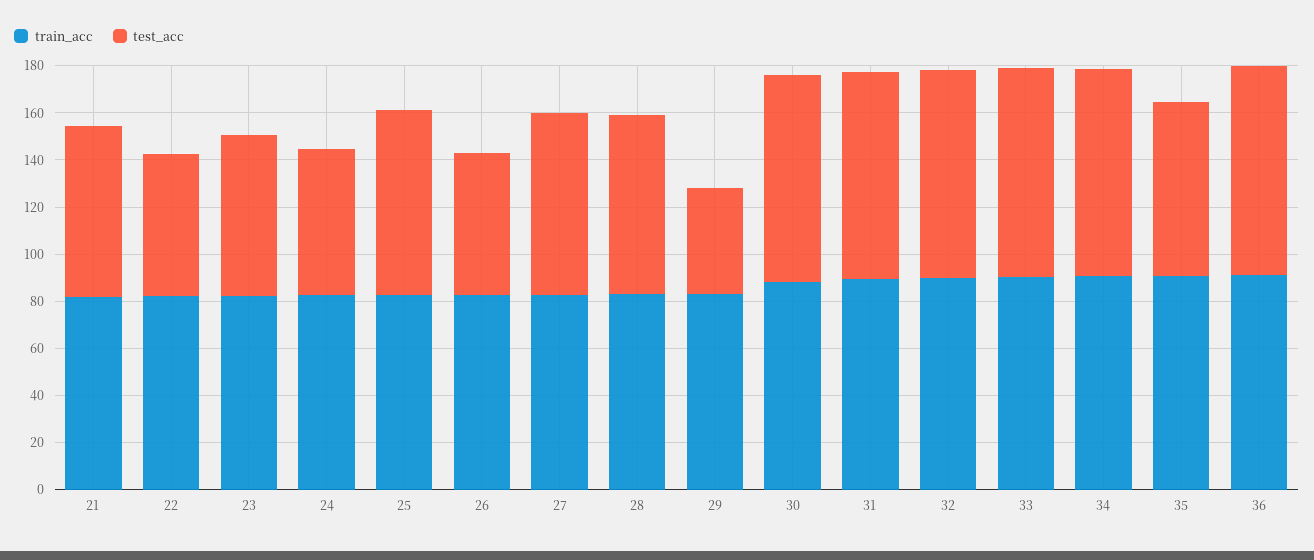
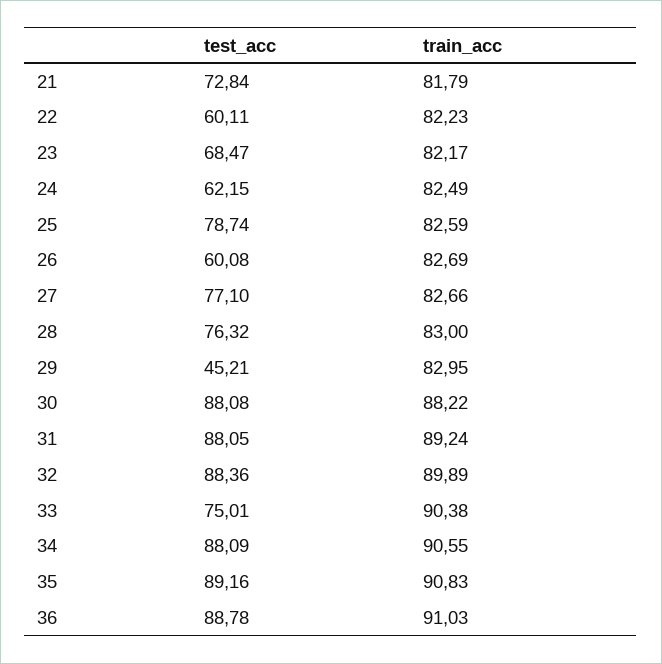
  {
    "train_acc": {
      "21": 81.79,
      "22": 82.23,
      "23": 82.17,
      "24": 82.49,
      "25": 82.59,
      "26": 82.69,
      "27": 82.66,
      "28": 83,
      "29": 82.95,
      "30": 88.22,
      "31": 89.24,
      "32": 89.89,
      "33": 90.38,
      "34": 90.55,
      "35": 90.83,
      "36": 91.03
    },
    "test_acc": {
      "21": 72.84,
      "22": 60.11,
      "23": 68.47,
      "24": 62.15,
      "25": 78.74,
      "26": 60.08,
      "27": 77.1,
      "28": 76.32,
      "29": 45.21,
      "30": 88.08,
      "31": 88.05,
      "32": 88.36,
-     "33": 90,
+     "33": 75.01,
      "34": 88.09,
-     "35": 75,
+     "35": 89.16,
      "36": 88.78
    }
  }

